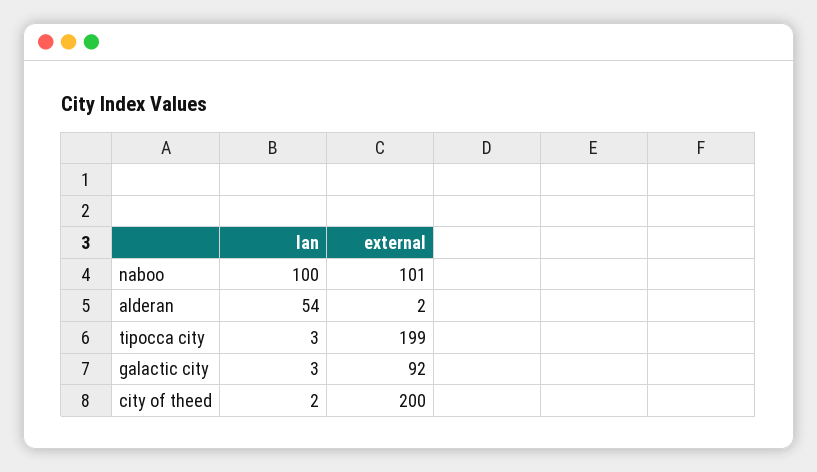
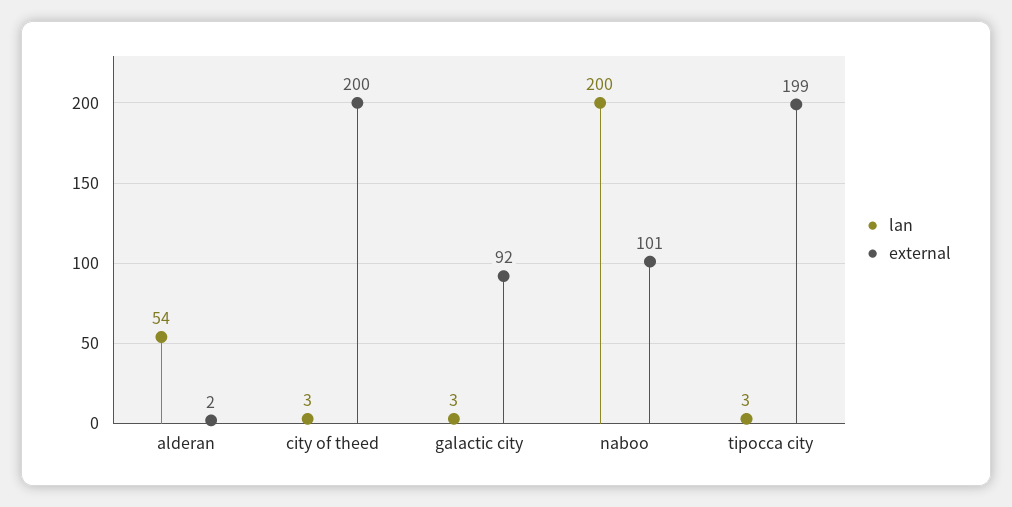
  {
    "lan": {
-     "naboo": 100,
+     "naboo": 200,
      "alderan": 54,
      "tipocca city": 3,
      "galactic city": 3,
-     "city of theed": 2
+     "city of theed": 3
    },
    "external": {
      "naboo": 101,
      "alderan": 2,
      "tipocca city": 199,
      "galactic city": 92,
      "city of theed": 200
    }
  }

